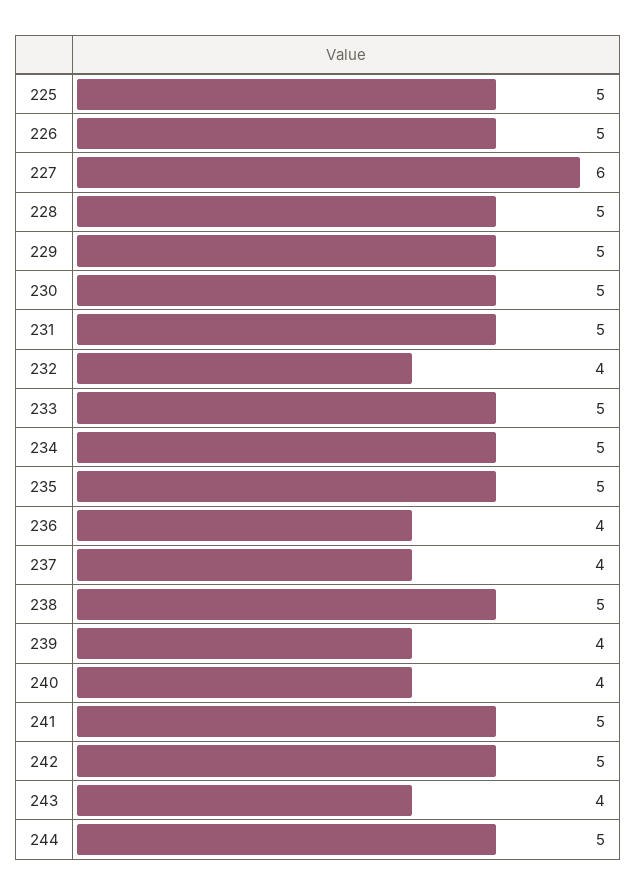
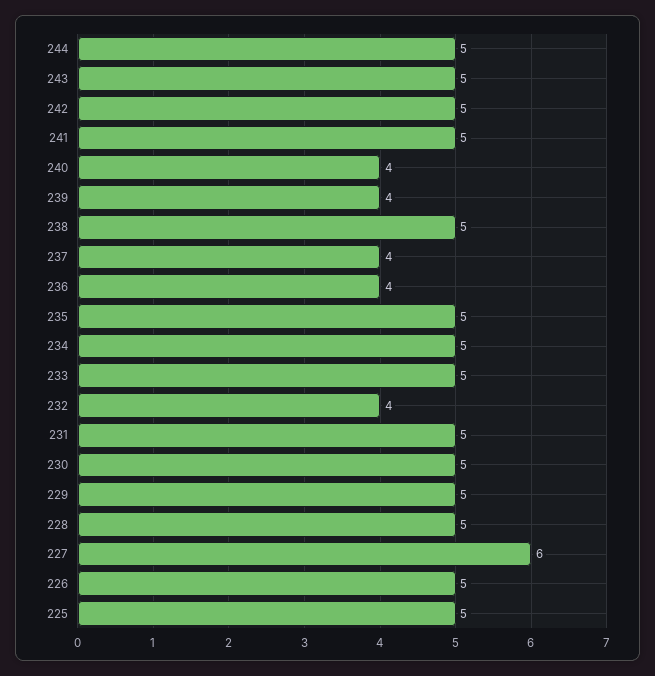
  {
    "225": 5,
    "226": 5,
    "227": 6,
    "228": 5,
    "229": 5,
    "230": 5,
    "231": 5,
    "232": 4,
    "233": 5,
    "234": 5,
    "235": 5,
    "236": 4,
    "237": 4,
    "238": 5,
    "239": 4,
    "240": 4,
    "241": 5,
    "242": 5,
-   "243": 4,
+   "243": 5,
    "244": 5
  }

